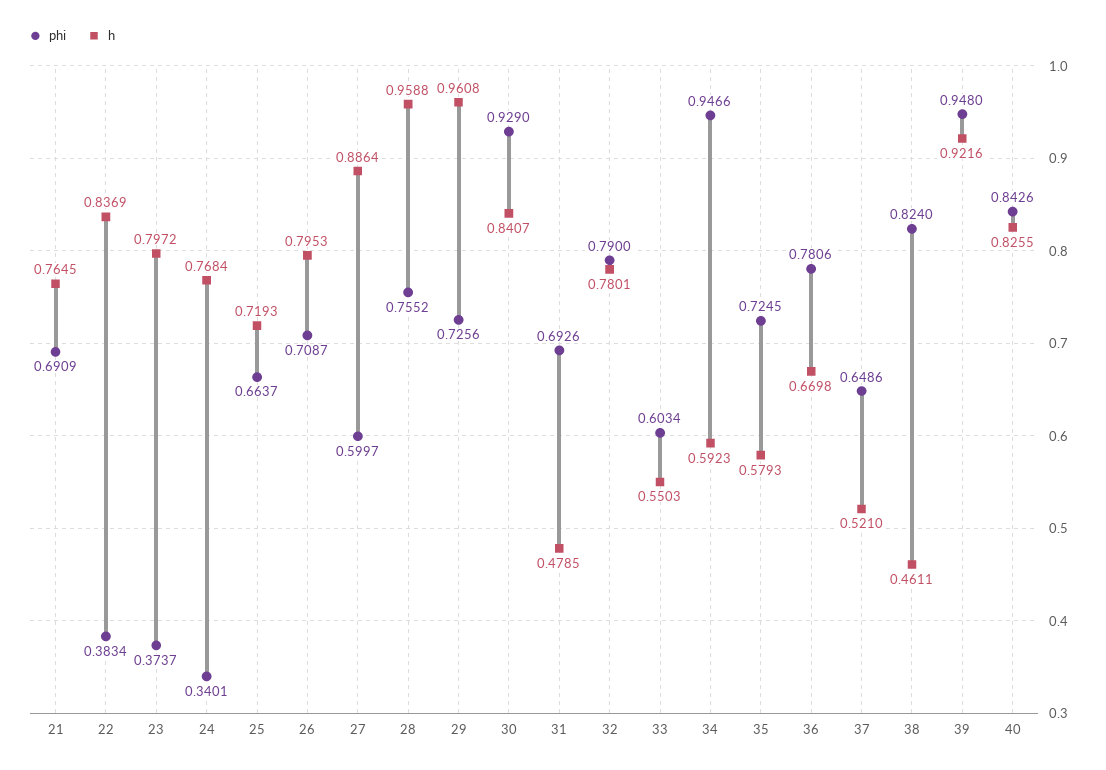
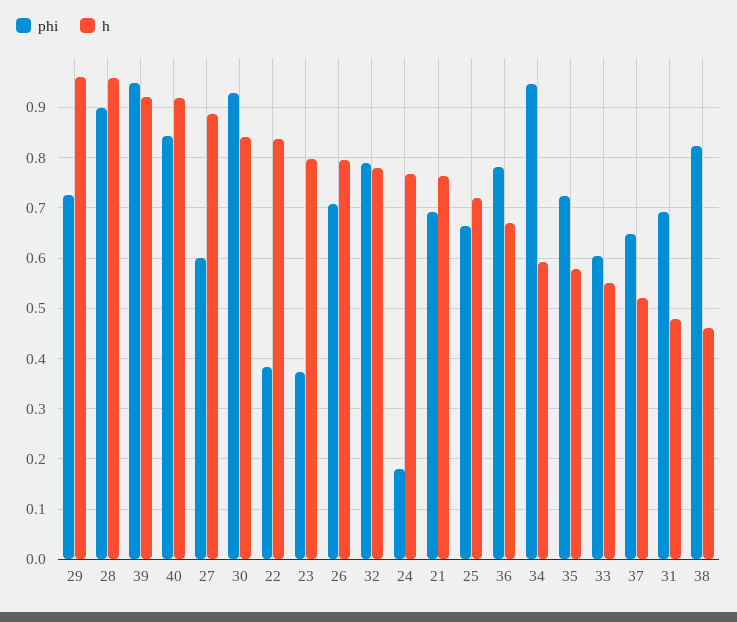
  {
    "phi": {
      "21": 0.6909,
      "22": 0.3834,
      "23": 0.3737,
-     "24": 0.3401,
+     "24": 0.18,
      "25": 0.6637,
      "26": 0.7087,
      "27": 0.5997,
-     "28": 0.7552,
+     "28": 0.9,
      "29": 0.7256,
      "30": 0.929,
      "31": 0.6926,
      "32": 0.79,
      "33": 0.6034,
      "34": 0.9466,
      "35": 0.7245,
      "36": 0.7806,
      "37": 0.6486,
      "38": 0.824,
      "39": 0.948,
      "40": 0.8426
    },
    "h": {
      "21": 0.7645,
      "22": 0.8369,
      "23": 0.7972,
      "24": 0.7684,
      "25": 0.7193,
      "26": 0.7953,
      "27": 0.8864,
      "28": 0.9588,
      "29": 0.9608,
      "30": 0.8407,
      "31": 0.4785,
      "32": 0.7801,
      "33": 0.5503,
      "34": 0.5923,
      "35": 0.5793,
      "36": 0.6698,
      "37": 0.521,
      "38": 0.4611,
      "39": 0.9216,
-     "40": 0.8255
+     "40": 0.92
    }
  }

